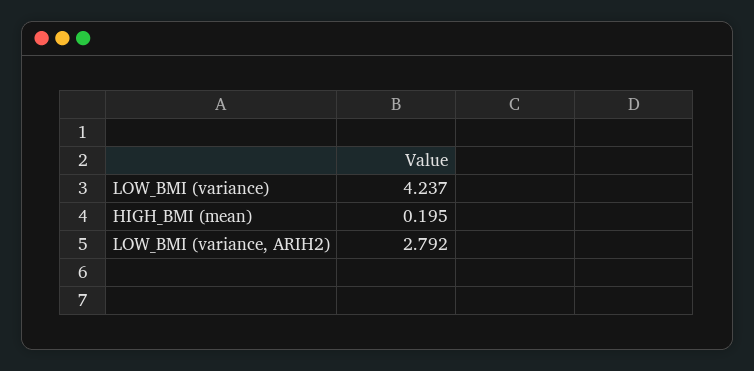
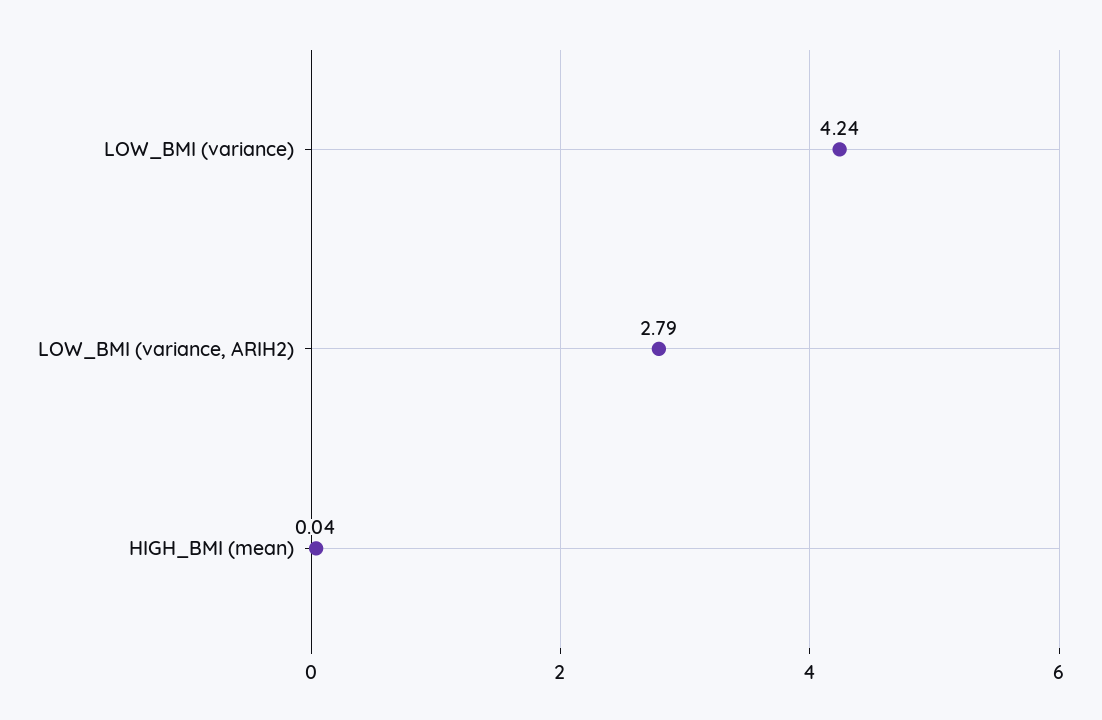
  {
    "LOW_BMI (variance)": 4.237,
-   "HIGH_BMI (mean)": 0.195,
+   "HIGH_BMI (mean)": 0.04,
    "LOW_BMI (variance, ARIH2)": 2.792
  }

